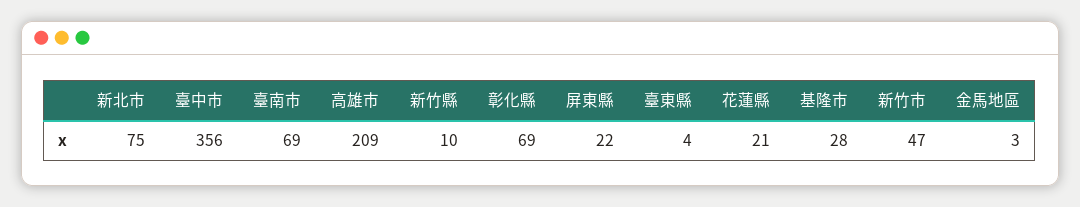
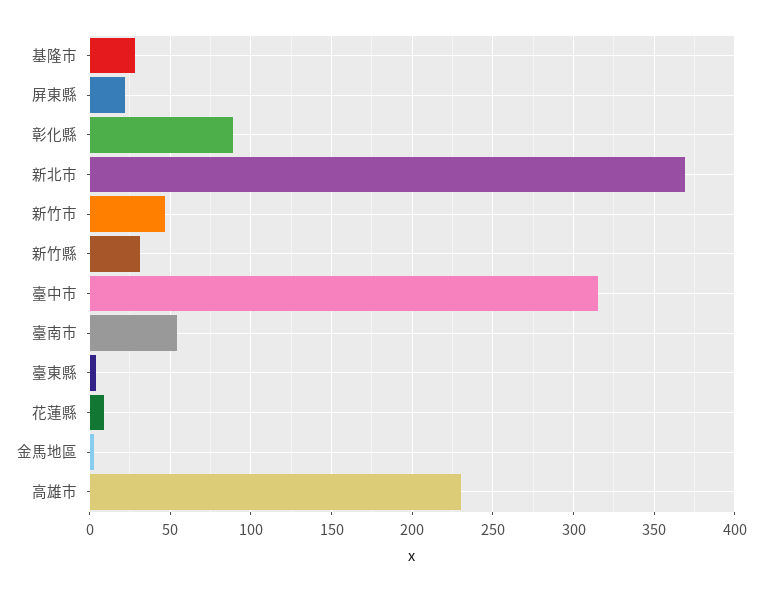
  {
-   "新北市": 75,
+   "新北市": 370,
-   "臺中市": 356,
+   "臺中市": 315,
-   "臺南市": 69,
+   "臺南市": 55,
-   "高雄市": 209,
+   "高雄市": 230,
-   "新竹縣": 10,
+   "新竹縣": 30,
-   "彰化縣": 69,
+   "彰化縣": 90,
    "屏東縣": 22,
    "臺東縣": 4,
-   "花蓮縣": 21,
+   "花蓮縣": 10,
    "基隆市": 28,
    "新竹市": 47,
    "金馬地區": 3
  }

